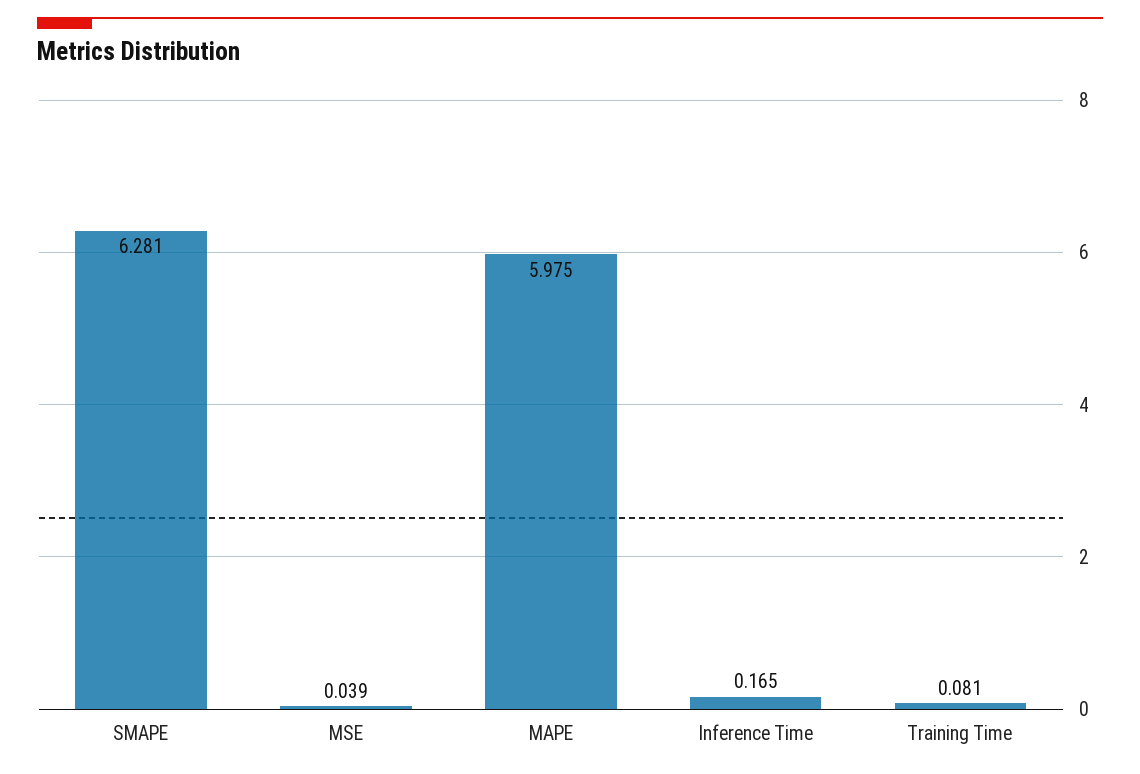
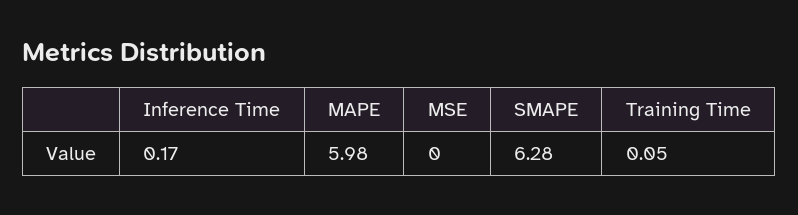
  {
    "SMAPE": 6.281,
-   "MSE": 0.039,
+   "MSE": 0,
    "MAPE": 5.975,
    "Inference Time": 0.165,
-   "Training Time": 0.081
+   "Training Time": 0.05
  }

